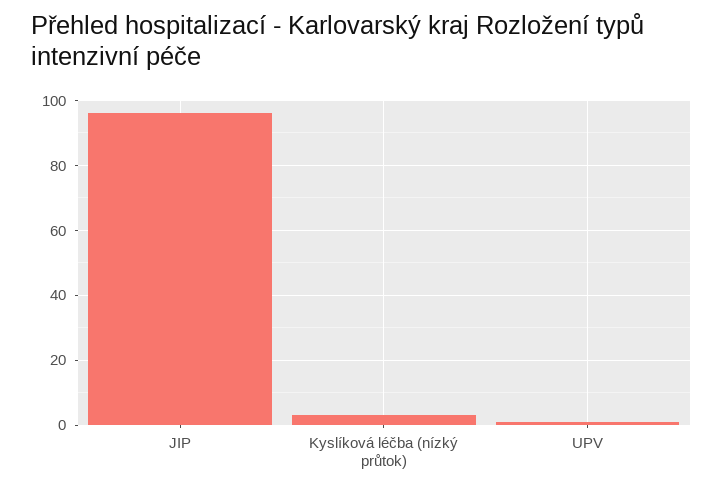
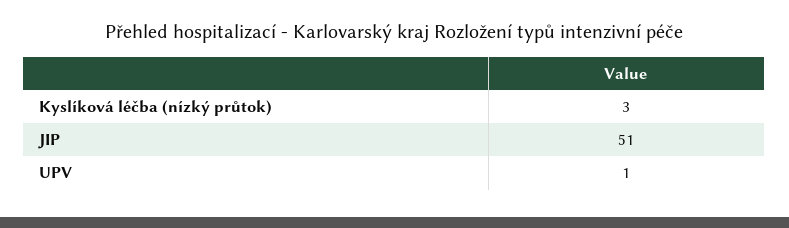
  {
-   "JIP": 95,
+   "JIP": 51,
    "Kyslíková léčba (nízký průtok)": 3,
    "UPV": 1
  }

